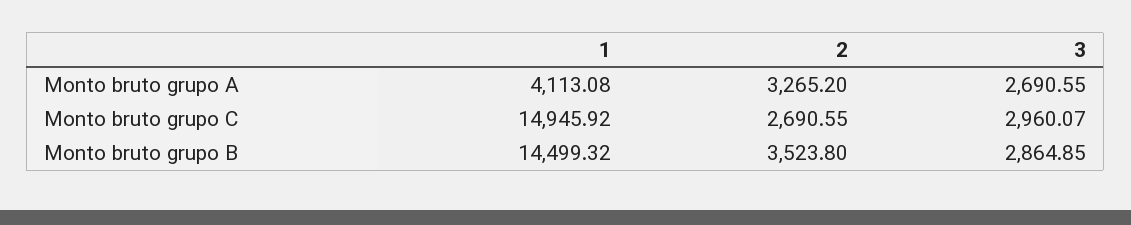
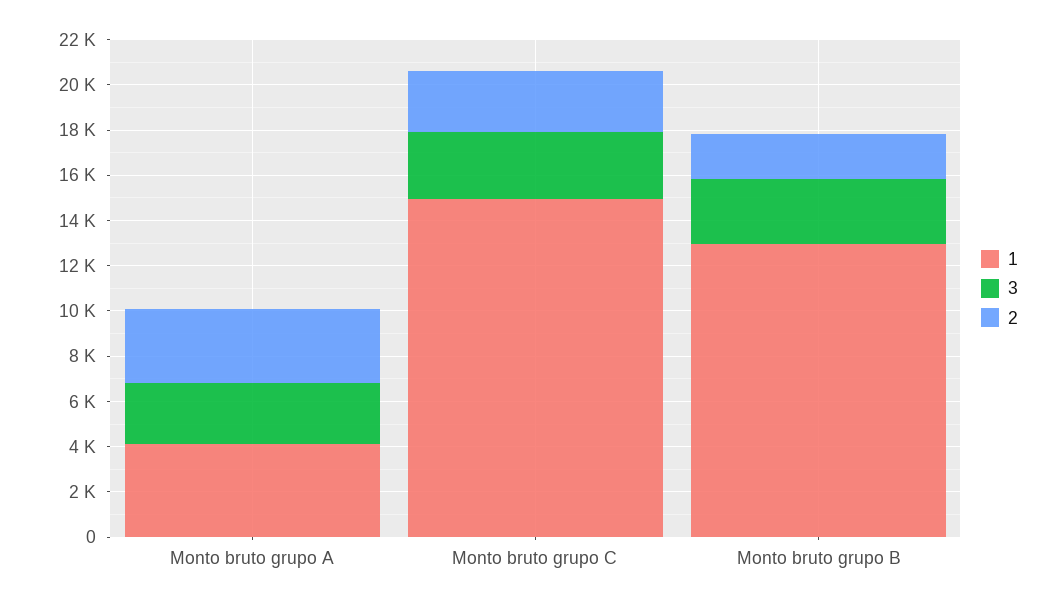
  {
    "1": {
      "Monto bruto grupo A": 4113.08,
      "Monto bruto grupo C": 14945.92,
-     "Monto bruto grupo B": 14499.32
+     "Monto bruto grupo B": 13000
    },
    "2": {
      "Monto bruto grupo A": 3265.2,
      "Monto bruto grupo C": 2690.55,
-     "Monto bruto grupo B": 3523.8
+     "Monto bruto grupo B": 2000
    },
    "3": {
      "Monto bruto grupo A": 2690.55,
      "Monto bruto grupo C": 2960.07,
      "Monto bruto grupo B": 2864.85
    }
  }

